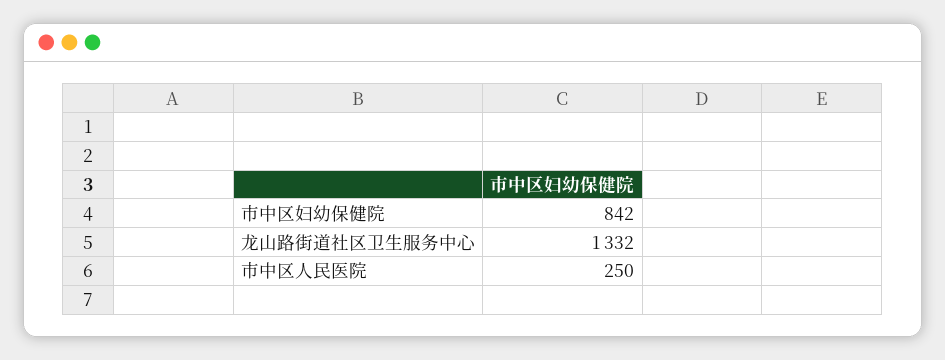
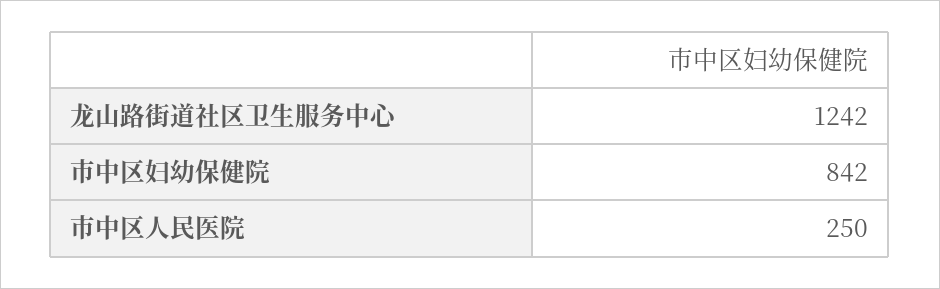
  {
    "市中区妇幼保健院": 842,
-   "龙山路街道社区卫生服务中心": 1332,
+   "龙山路街道社区卫生服务中心": 1242,
    "市中区人民医院": 250
  }

